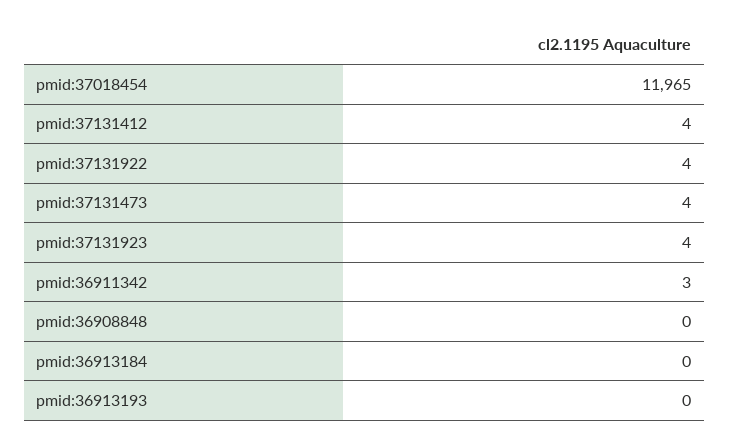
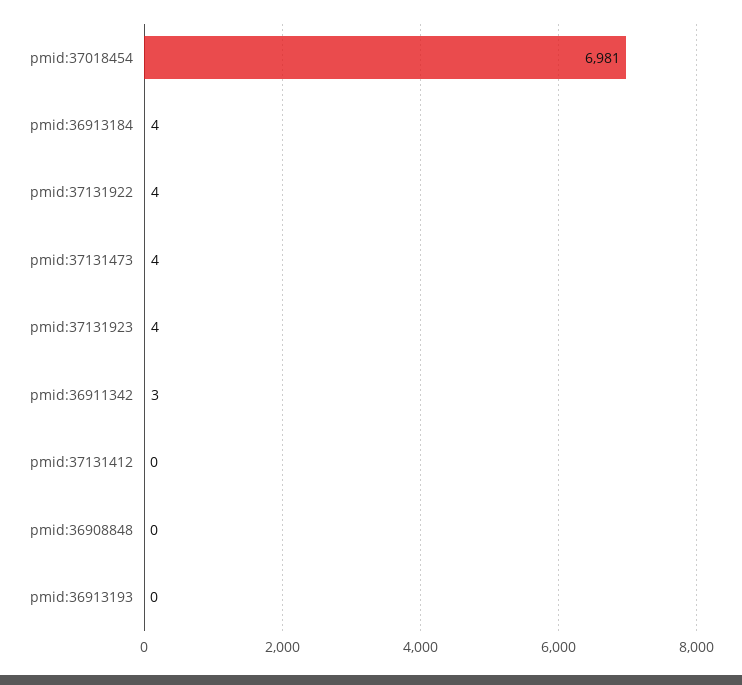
  {
-   "pmid:37018454": 11965,
+   "pmid:37018454": 6981,
-   "pmid:37131412": 4,
+   "pmid:37131412": 0,
    "pmid:37131922": 4,
    "pmid:37131473": 4,
    "pmid:37131923": 4,
    "pmid:36911342": 3,
    "pmid:36908848": 0,
-   "pmid:36913184": 0,
+   "pmid:36913184": 4,
    "pmid:36913193": 0
  }

